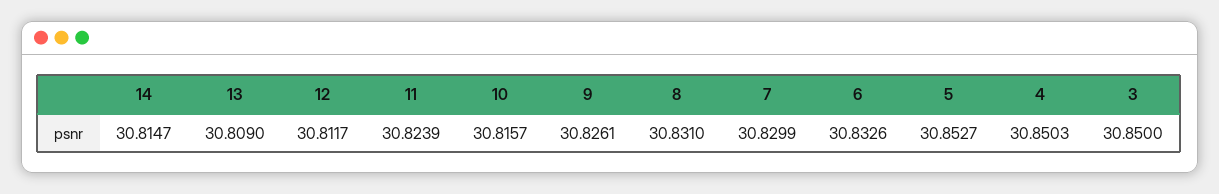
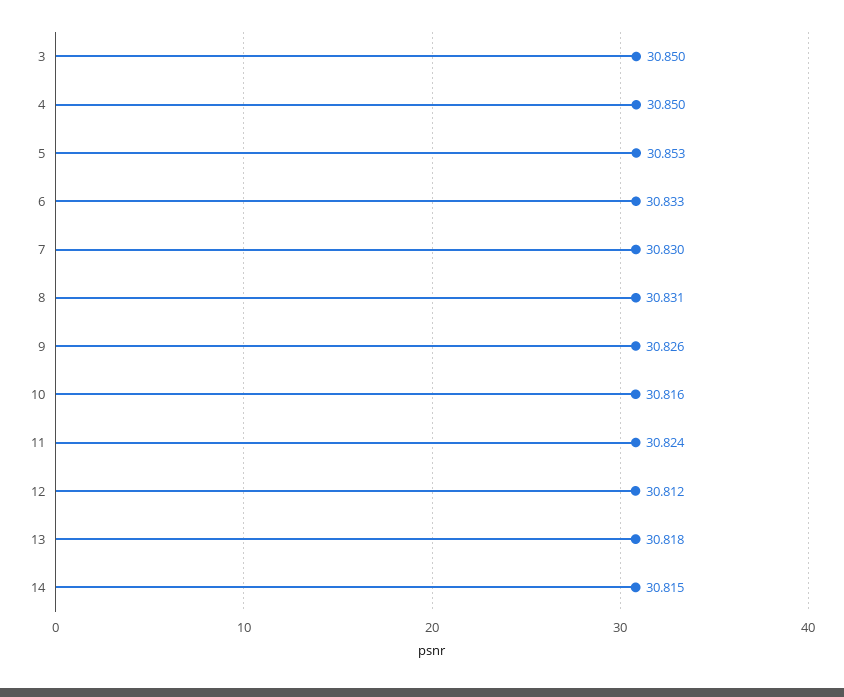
  {
    "14": 30.8147,
-   "13": 30.809,
+   "13": 30.818,
    "12": 30.8117,
    "11": 30.8239,
    "10": 30.8157,
    "9": 30.8261,
    "8": 30.831,
    "7": 30.8299,
    "6": 30.8326,
    "5": 30.8527,
    "4": 30.8503,
    "3": 30.85
  }

